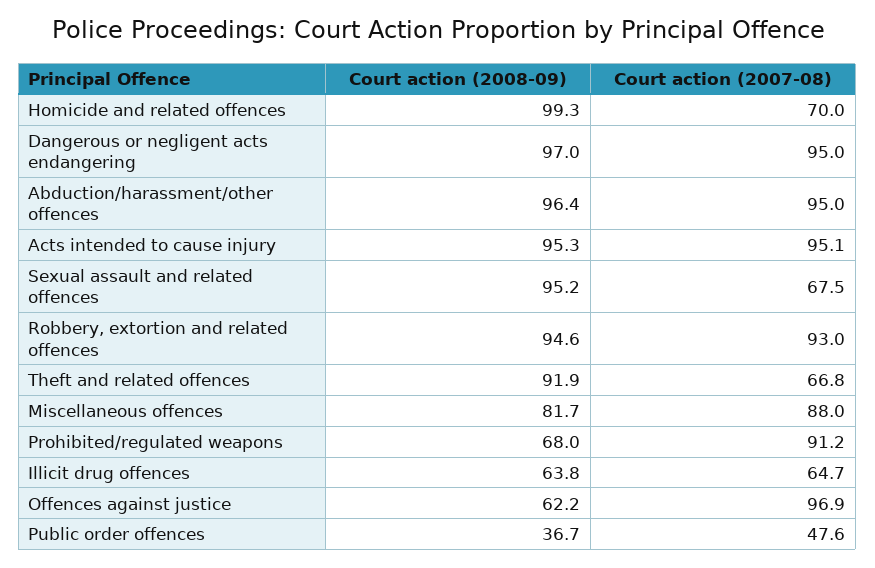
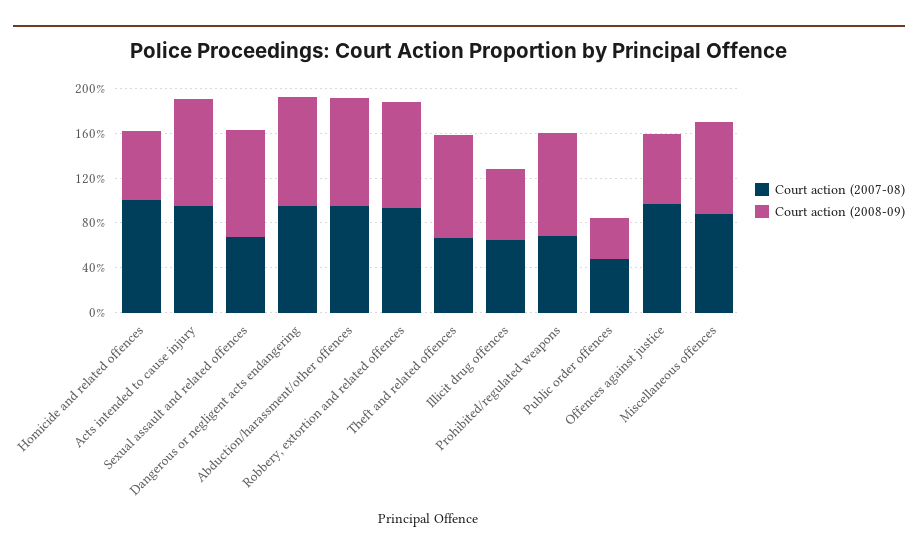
  {
    "Court action (2008-09)": {
-     "Homicide and related offences": 99.3,
+     "Homicide and related offences": 60,
      "Dangerous or negligent acts endangering": 97,
      "Abduction/harassment/other offences": 96.4,
      "Acts intended to cause injury": 95.3,
      "Sexual assault and related offences": 95.2,
      "Robbery, extortion and related offences": 94.6,
      "Theft and related offences": 91.9,
      "Miscellaneous offences": 81.7,
-     "Prohibited/regulated weapons": 68,
+     "Prohibited/regulated weapons": 90,
      "Illicit drug offences": 63.8,
      "Offences against justice": 62.2,
      "Public order offences": 36.7
    },
    "Court action (2007-08)": {
-     "Homicide and related offences": 70,
+     "Homicide and related offences": 100,
      "Dangerous or negligent acts endangering": 95,
      "Abduction/harassment/other offences": 95,
      "Acts intended to cause injury": 95.1,
      "Sexual assault and related offences": 67.5,
      "Robbery, extortion and related offences": 93,
      "Theft and related offences": 66.8,
      "Miscellaneous offences": 88,
-     "Prohibited/regulated weapons": 91.2,
+     "Prohibited/regulated weapons": 70,
      "Illicit drug offences": 64.7,
      "Offences against justice": 96.9,
      "Public order offences": 47.6
    }
  }

